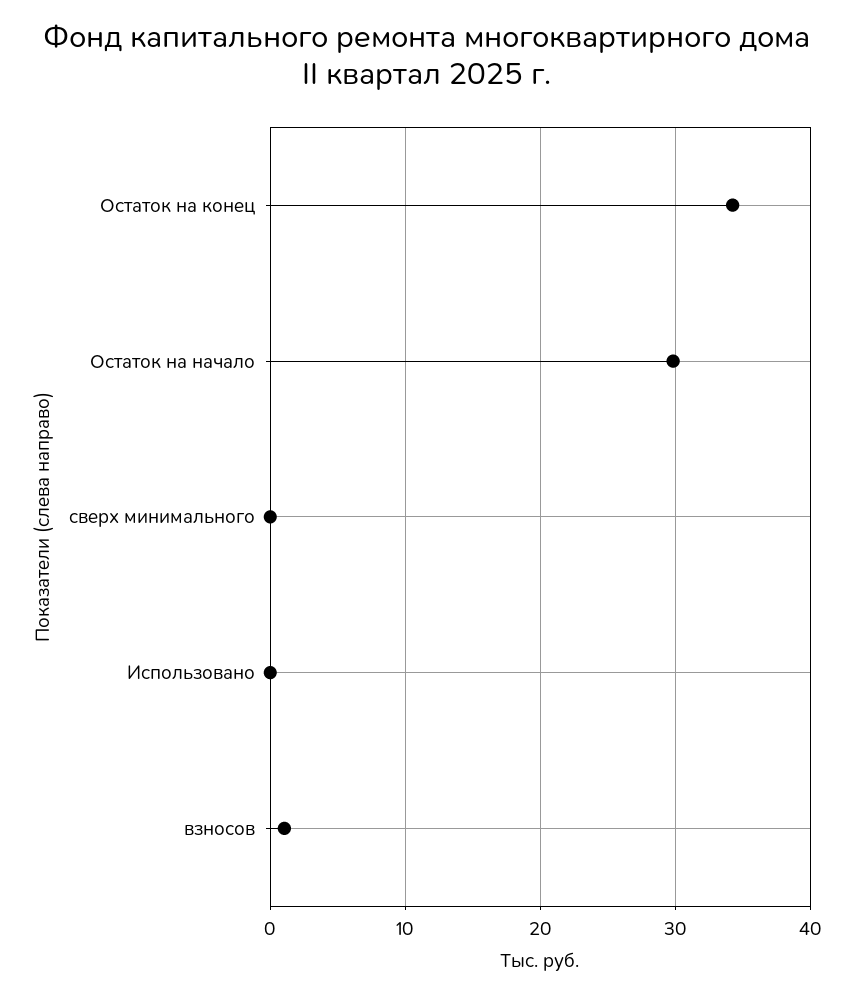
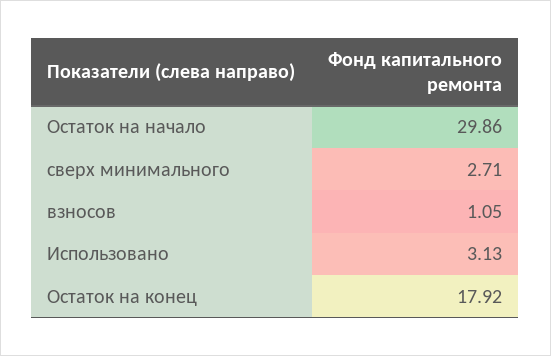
  {
-   "Остаток на конец": 34,
+   "Остаток на конец": 17.92,
    "Остаток на начало": 29.86,
-   "сверх минимального": 0,
+   "сверх минимального": 2.71,
-   "Использовано": 0,
+   "Использовано": 3.13,
    "взносов": 1.05
  }

